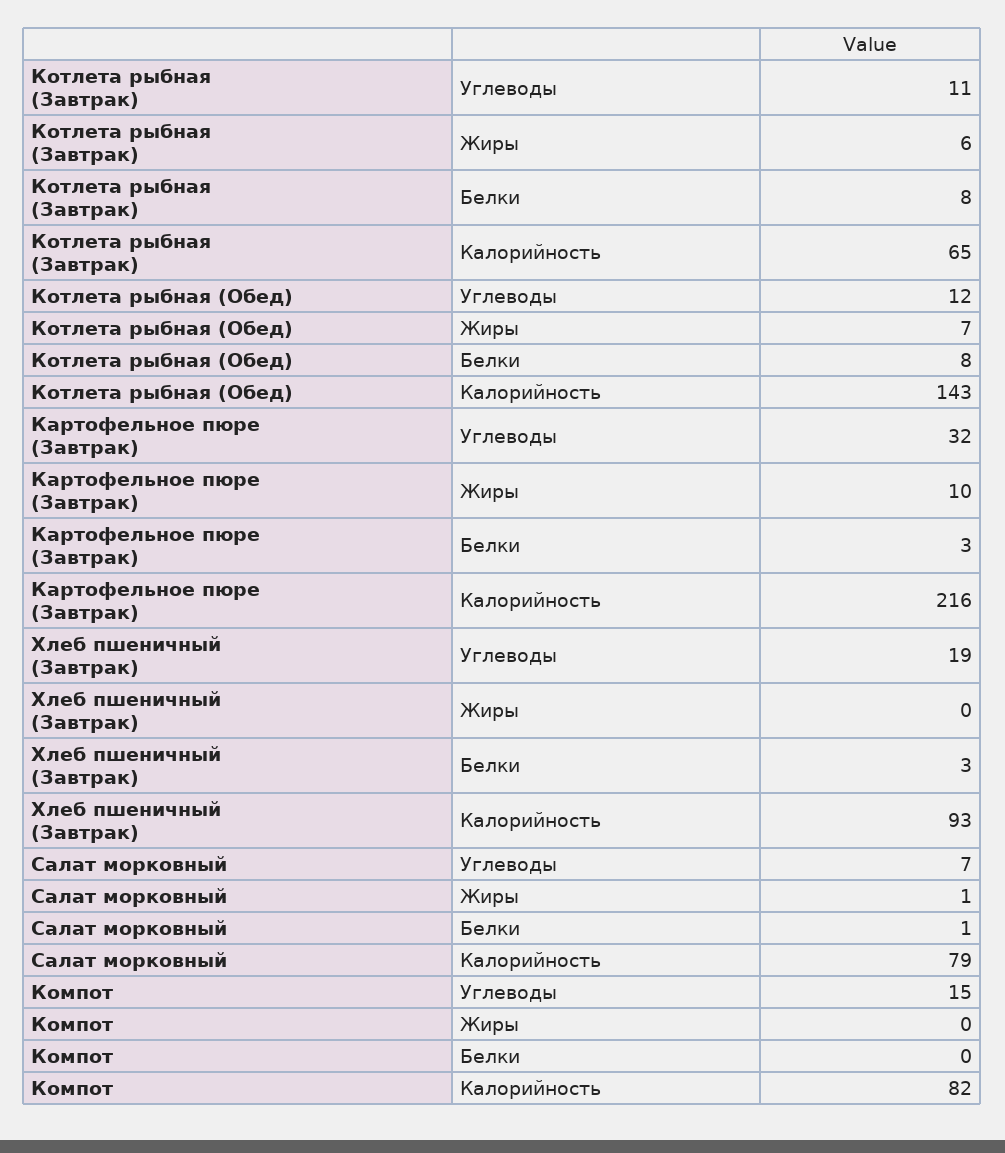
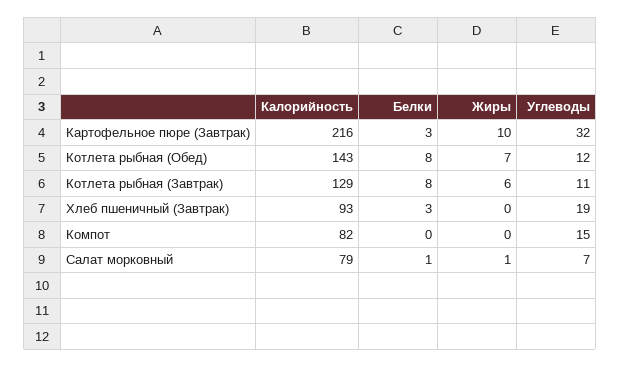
  {
    "Котлета рыбная (Завтрак)": {
      "Углеводы": 11,
      "Жиры": 6,
      "Белки": 8,
-     "Калорийность": 65
+     "Калорийность": 129
    },
    "Котлета рыбная (Обед)": {
      "Углеводы": 12,
      "Жиры": 7,
      "Белки": 8,
      "Калорийность": 143
    },
    "Картофельное пюре (Завтрак)": {
      "Углеводы": 32,
      "Жиры": 10,
      "Белки": 3,
      "Калорийность": 216
    },
    "Хлеб пшеничный (Завтрак)": {
      "Углеводы": 19,
      "Жиры": 0,
      "Белки": 3,
      "Калорийность": 93
    },
    "Салат морковный": {
      "Углеводы": 7,
      "Жиры": 1,
      "Белки": 1,
      "Калорийность": 79
    },
    "Компот": {
      "Углеводы": 15,
      "Жиры": 0,
      "Белки": 0,
      "Калорийность": 82
    }
  }

